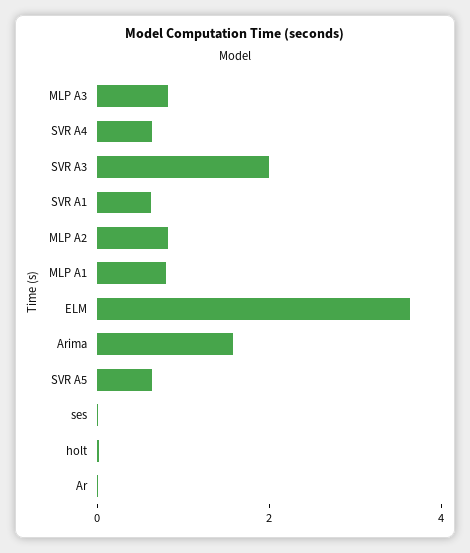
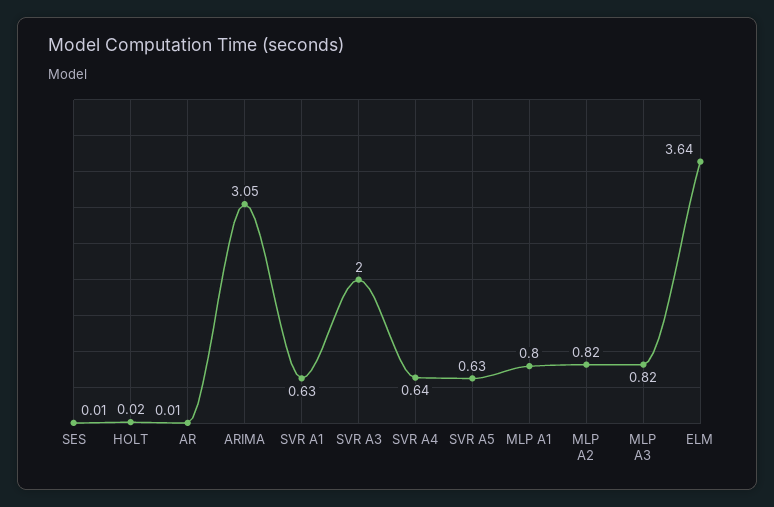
  {
    "MLP A3": 0.82,
    "SVR A4": 0.64,
    "SVR A3": 2,
    "SVR A1": 0.63,
    "MLP A2": 0.82,
    "MLP A1": 0.8,
    "ELM": 3.64,
-   "Arima": 1.5,
+   "Arima": 3.05,
    "SVR A5": 0.63,
    "ses": 0.01,
    "holt": 0.02,
    "Ar": 0.01
  }

